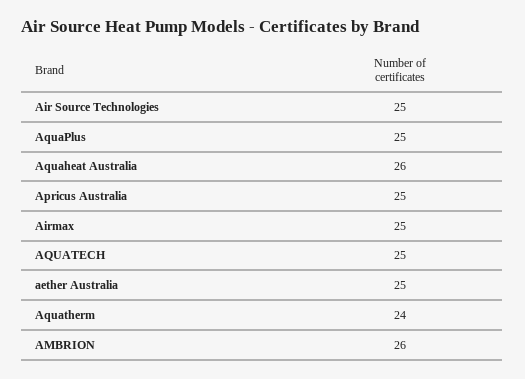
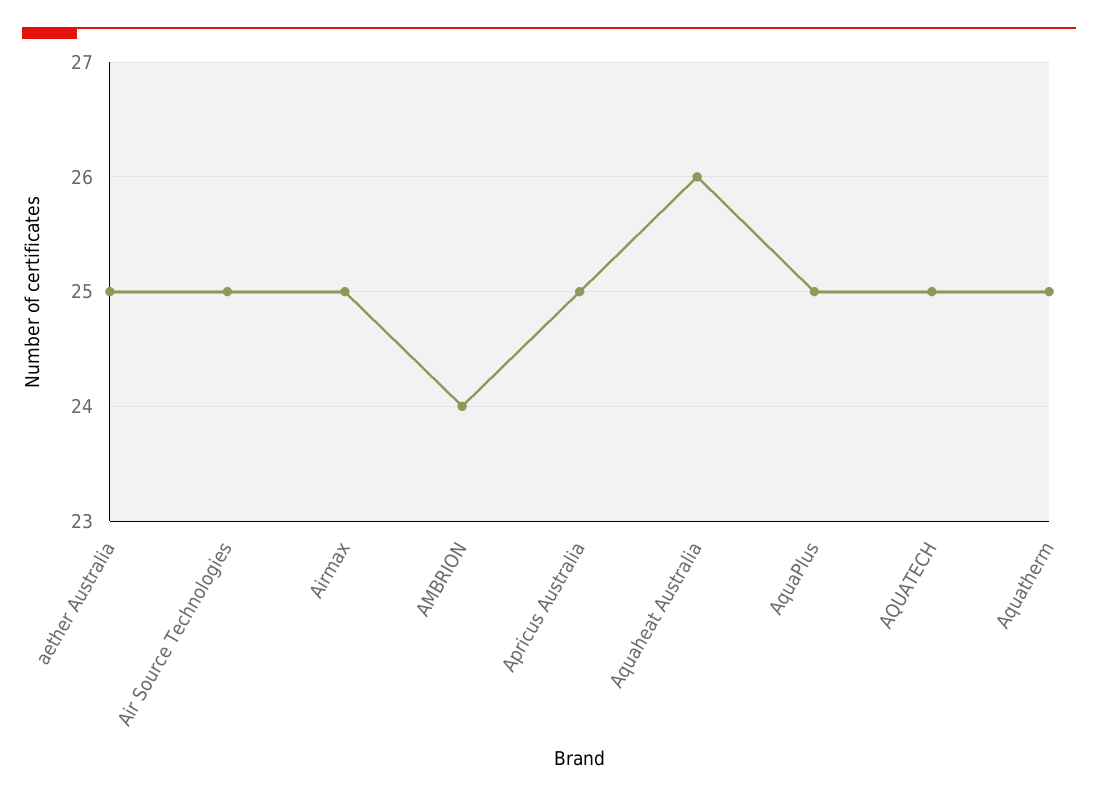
  {
    "Air Source Technologies": 25,
    "AquaPlus": 25,
    "Aquaheat Australia": 26,
    "Apricus Australia": 25,
    "Airmax": 25,
    "AQUATECH": 25,
    "aether Australia": 25,
-   "Aquatherm": 24,
+   "Aquatherm": 25,
-   "AMBRION": 26
+   "AMBRION": 24
  }

